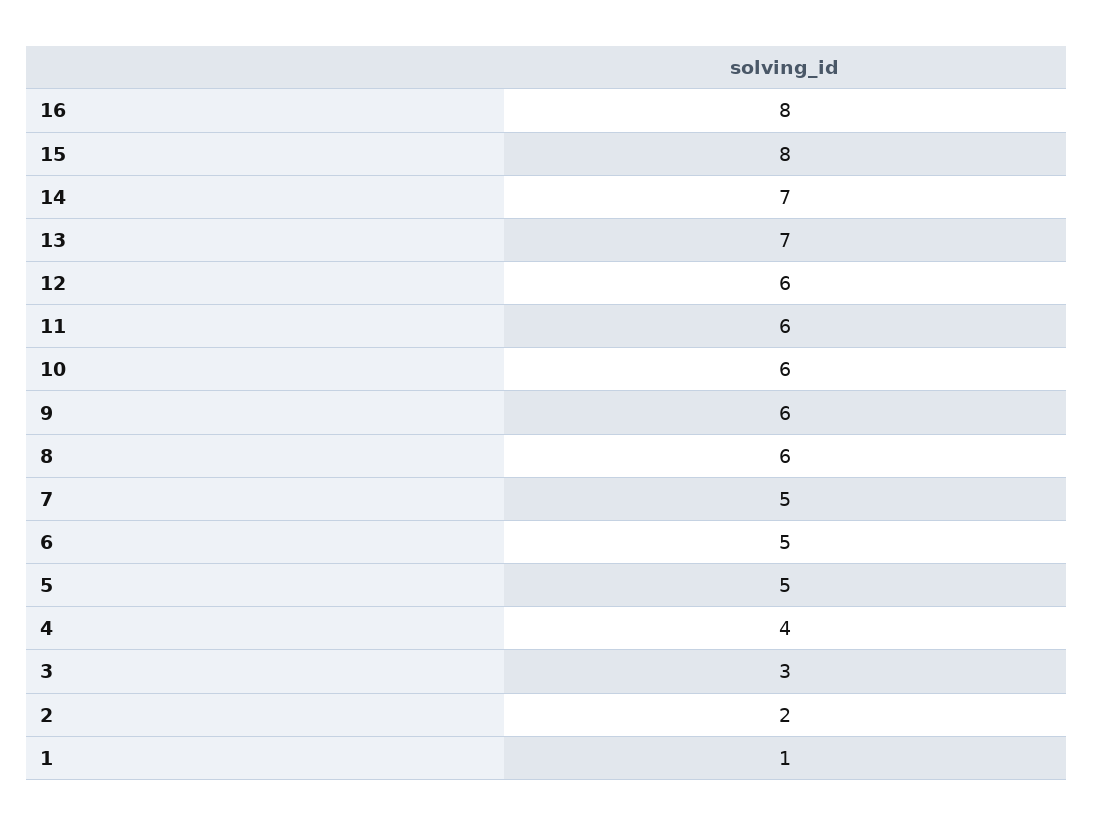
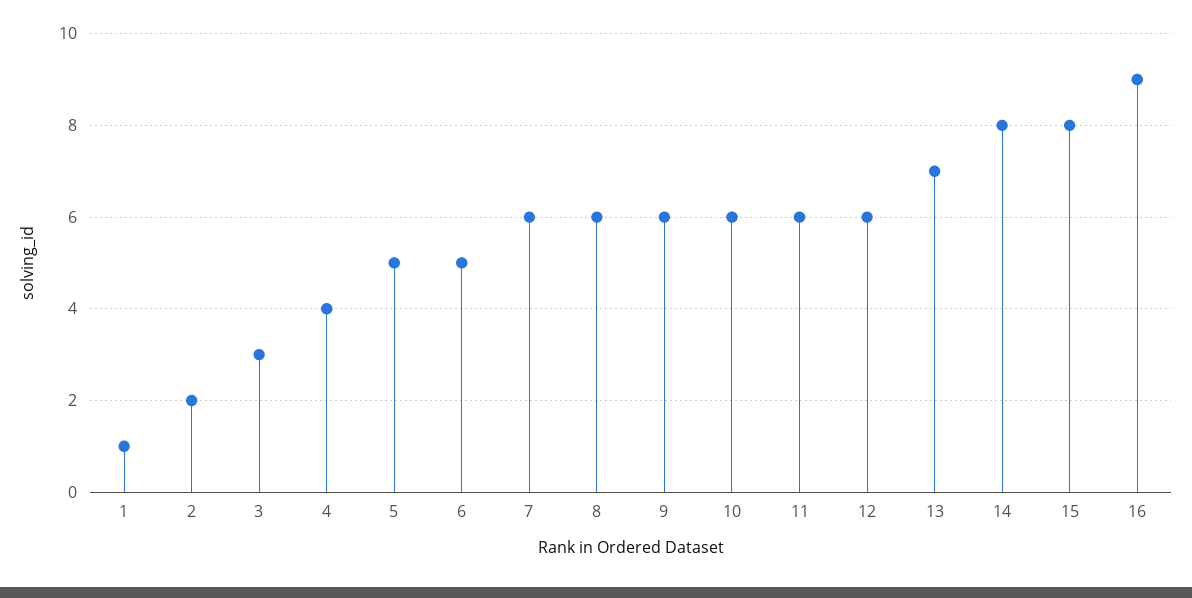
  {
-   "16": 8,
+   "16": 9,
    "15": 8,
-   "14": 7,
+   "14": 8,
    "13": 7,
    "12": 6,
    "11": 6,
    "10": 6,
    "9": 6,
    "8": 6,
-   "7": 5,
+   "7": 6,
    "6": 5,
    "5": 5,
    "4": 4,
    "3": 3,
    "2": 2,
    "1": 1
  }

